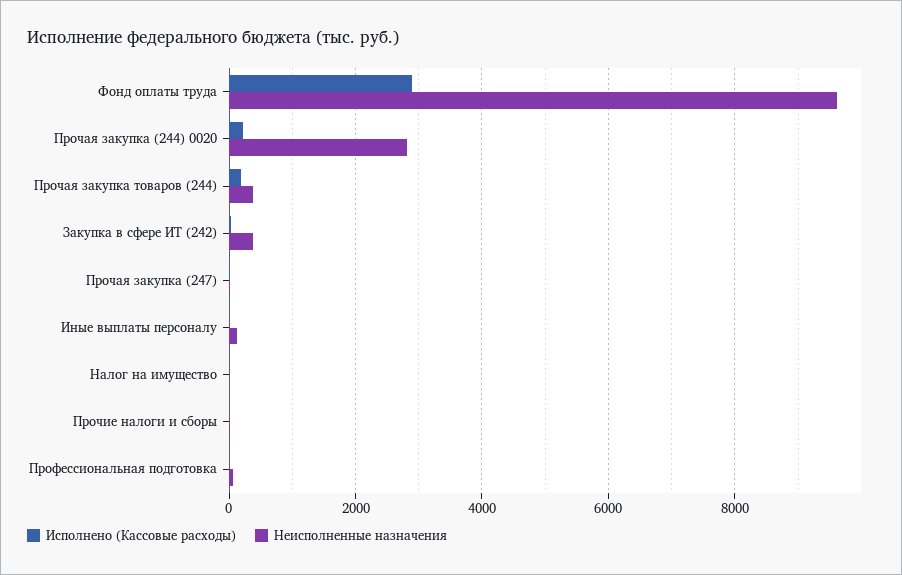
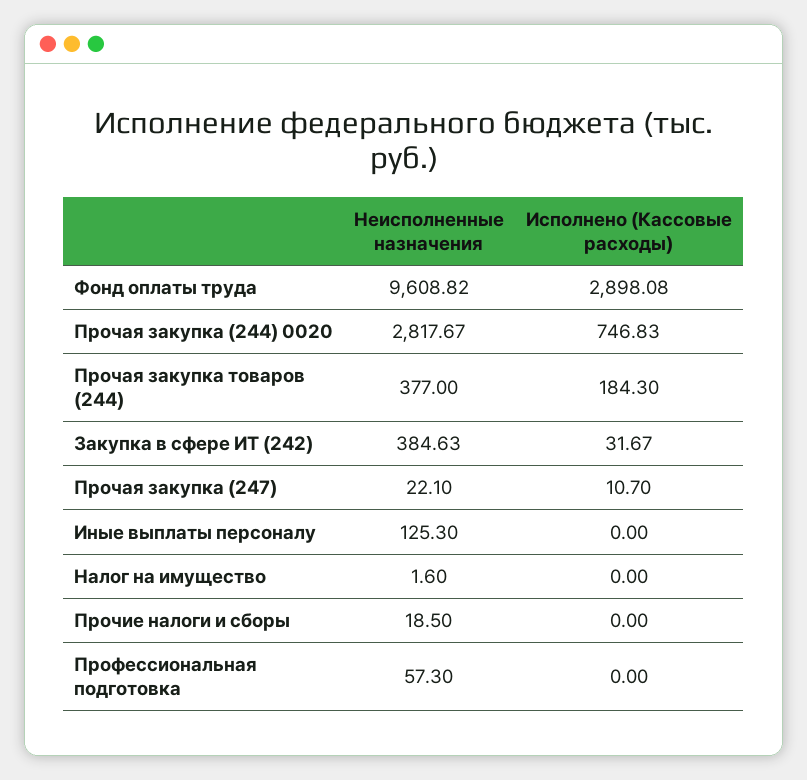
  {
    "Исполнено (Кассовые расходы)": {
      "Фонд оплаты труда": 2898.08,
-     "Прочая закупка (244) 0020": 200,
+     "Прочая закупка (244) 0020": 746.83,
      "Прочая закупка товаров (244)": 184.3,
      "Закупка в сфере ИТ (242)": 31.67,
      "Прочая закупка (247)": 10.7,
      "Иные выплаты персоналу": 0,
      "Налог на имущество": 0,
      "Прочие налоги и сборы": 0,
      "Профессиональная подготовка": 0
    },
    "Неисполненные назначения": {
      "Фонд оплаты труда": 9608.82,
      "Прочая закупка (244) 0020": 2817.67,
      "Прочая закупка товаров (244)": 377,
      "Закупка в сфере ИТ (242)": 384.63,
      "Прочая закупка (247)": 22.1,
      "Иные выплаты персоналу": 125.3,
      "Налог на имущество": 1.6,
      "Прочие налоги и сборы": 18.5,
      "Профессиональная подготовка": 57.3
    }
  }

